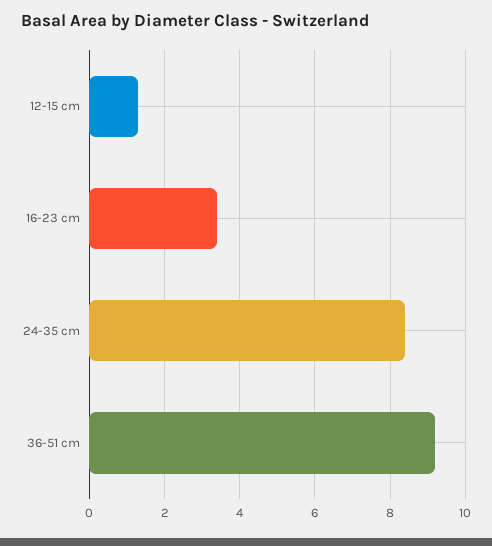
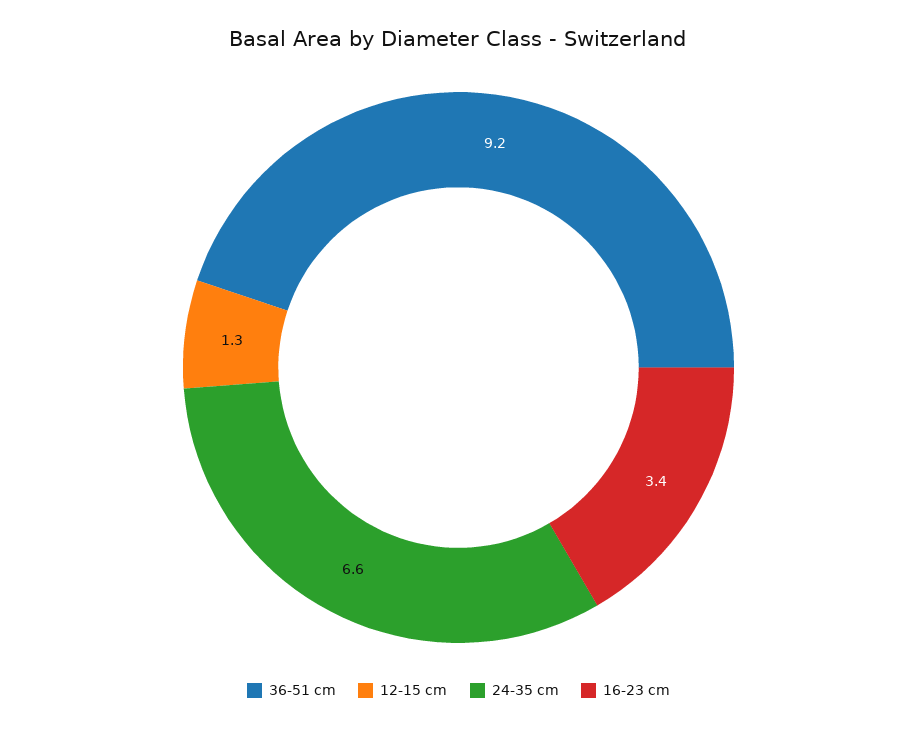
  {
    "12-15 cm": 1.3,
    "16-23 cm": 3.4,
-   "24-35 cm": 8.5,
+   "24-35 cm": 6.6,
    "36-51 cm": 9.2
  }

